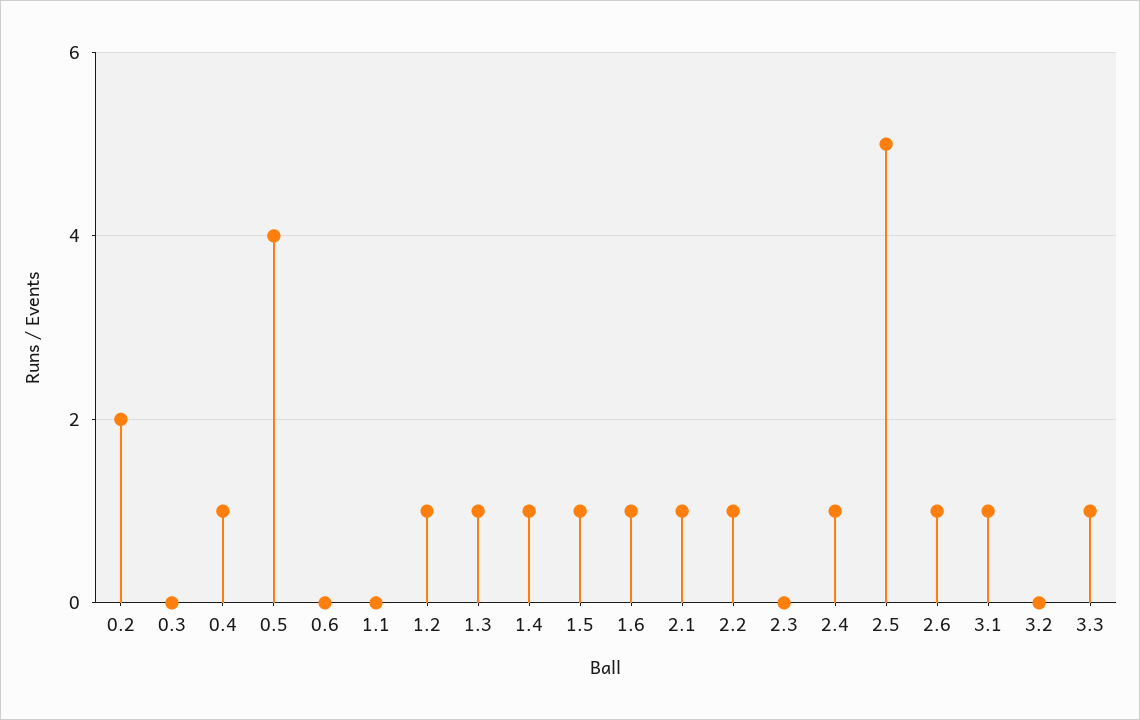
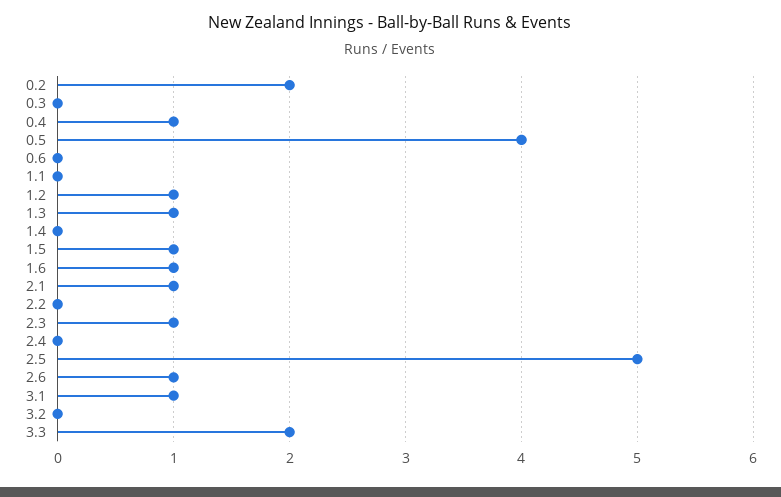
  {
    "0.2": 2,
    "0.3": 0,
    "0.4": 1,
    "0.5": 4,
    "0.6": 0,
    "1.1": 0,
    "1.2": 1,
    "1.3": 1,
-   "1.4": 1,
+   "1.4": 0,
    "1.5": 1,
    "1.6": 1,
    "2.1": 1,
-   "2.2": 1,
+   "2.2": 0,
-   "2.3": 0,
+   "2.3": 1,
-   "2.4": 1,
+   "2.4": 0,
    "2.5": 5,
    "2.6": 1,
    "3.1": 1,
    "3.2": 0,
-   "3.3": 1
+   "3.3": 2
  }

